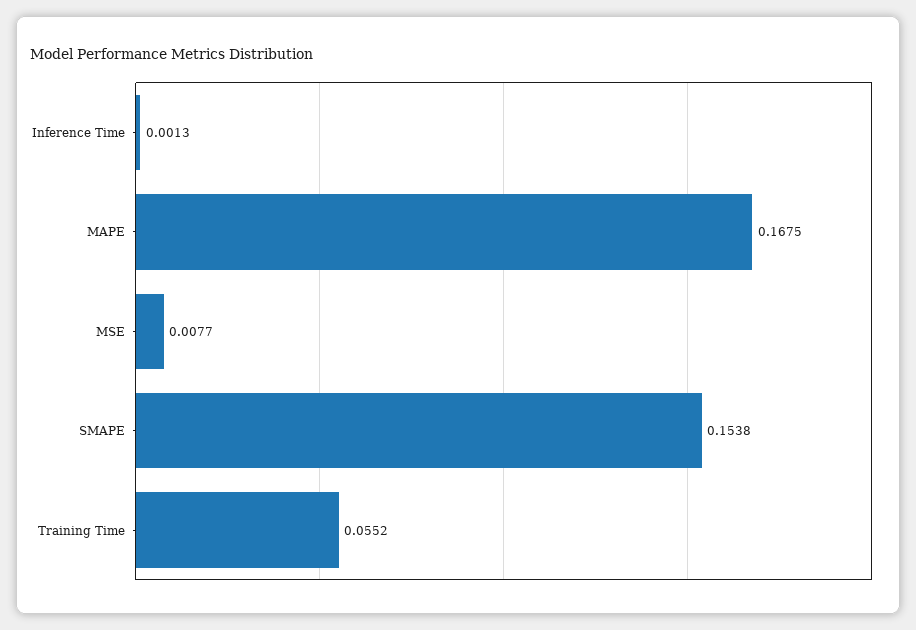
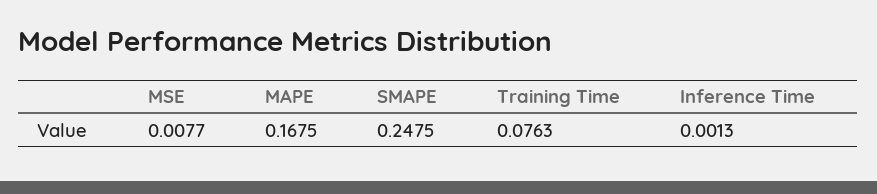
  {
    "Inference Time": 0.0013,
    "MAPE": 0.1675,
    "MSE": 0.0077,
-   "SMAPE": 0.1538,
+   "SMAPE": 0.2475,
-   "Training Time": 0.0552
+   "Training Time": 0.0763
  }

